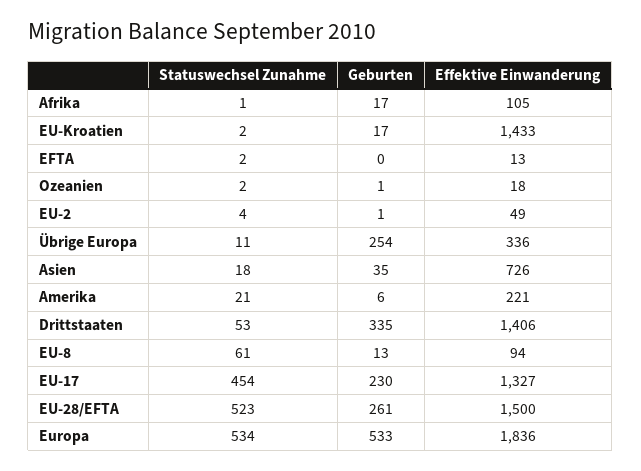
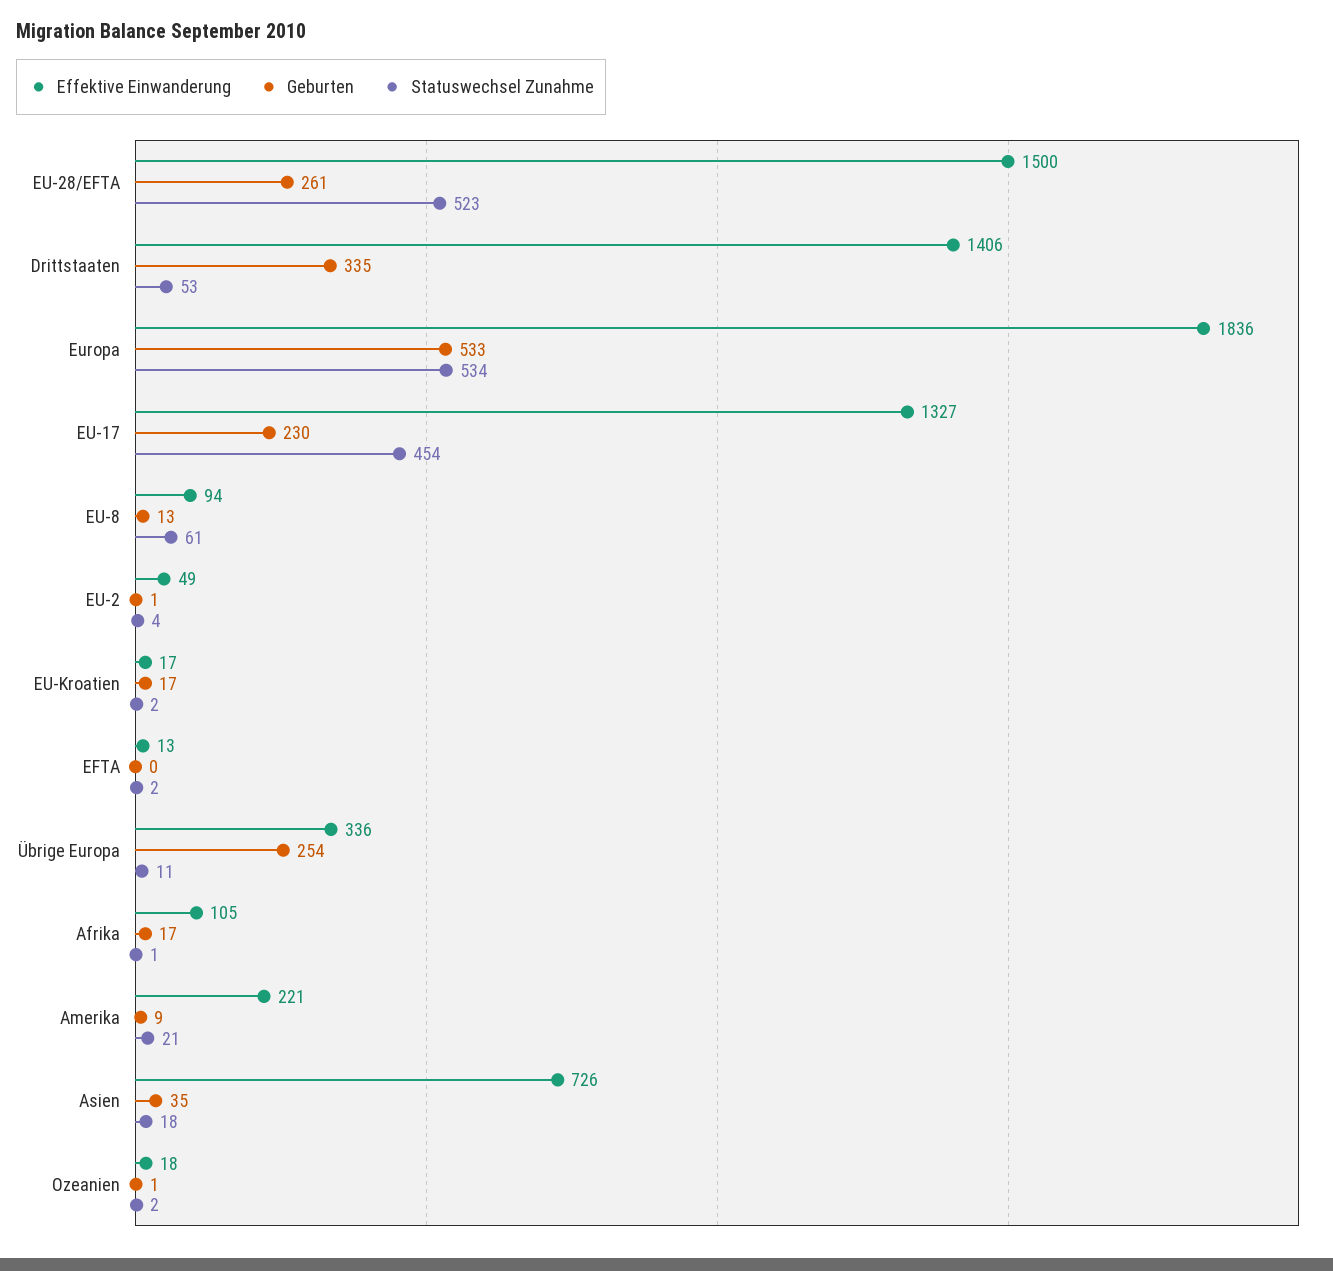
  {
    "Statuswechsel Zunahme": {
      "Afrika": 1,
      "EU-Kroatien": 2,
      "EFTA": 2,
      "Ozeanien": 2,
      "EU-2": 4,
      "Übrige Europa": 11,
      "Asien": 18,
      "Amerika": 21,
      "Drittstaaten": 53,
      "EU-8": 61,
      "EU-17": 454,
      "EU-28/EFTA": 523,
      "Europa": 534
    },
    "Geburten": {
      "Afrika": 17,
      "EU-Kroatien": 17,
      "EFTA": 0,
      "Ozeanien": 1,
      "EU-2": 1,
      "Übrige Europa": 254,
      "Asien": 35,
-     "Amerika": 6,
+     "Amerika": 9,
      "Drittstaaten": 335,
      "EU-8": 13,
      "EU-17": 230,
      "EU-28/EFTA": 261,
      "Europa": 533
    },
    "Effektive Einwanderung": {
      "Afrika": 105,
-     "EU-Kroatien": 1433,
+     "EU-Kroatien": 17,
      "EFTA": 13,
      "Ozeanien": 18,
      "EU-2": 49,
      "Übrige Europa": 336,
      "Asien": 726,
      "Amerika": 221,
      "Drittstaaten": 1406,
      "EU-8": 94,
      "EU-17": 1327,
      "EU-28/EFTA": 1500,
      "Europa": 1836
    }
  }

